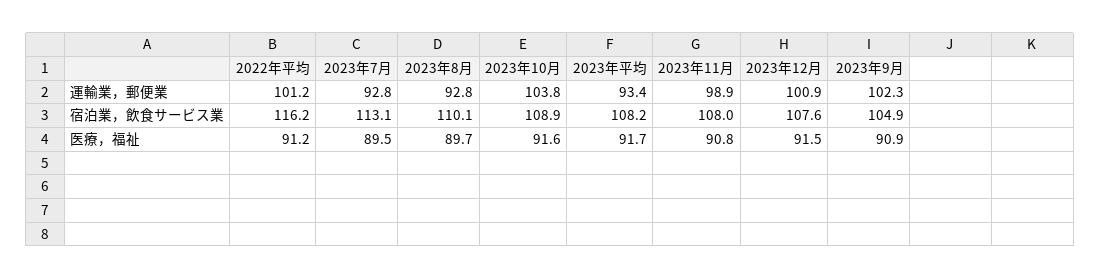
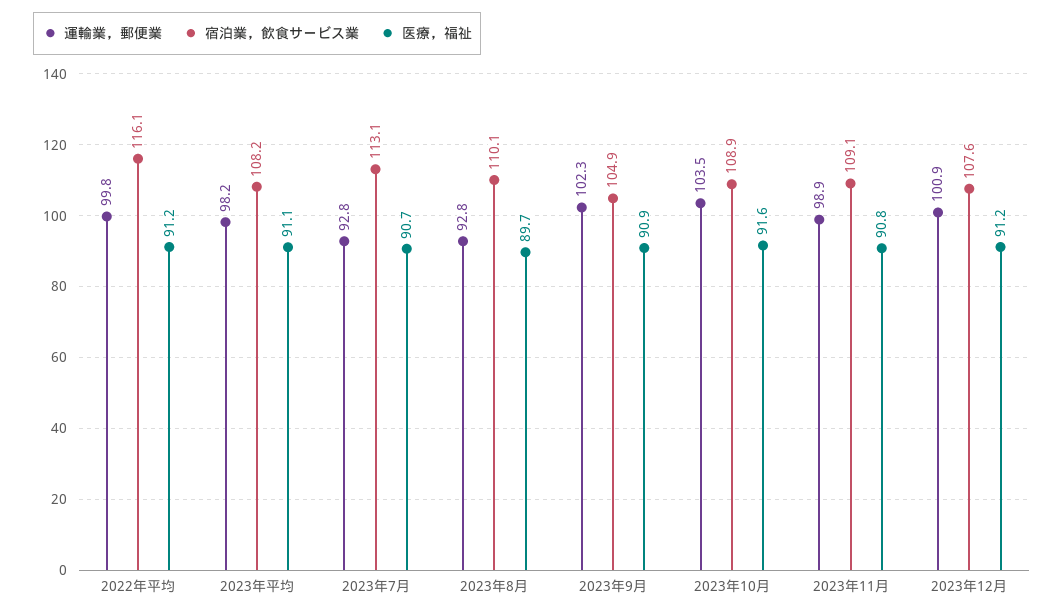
  {
    "運輸業，郵便業": {
-     "2022年平均": 101.2,
+     "2022年平均": 99.8,
      "2023年7月": 92.8,
      "2023年8月": 92.8,
-     "2023年10月": 103.8,
+     "2023年10月": 103.5,
-     "2023年平均": 93.4,
+     "2023年平均": 98.2,
      "2023年11月": 98.9,
      "2023年12月": 100.9,
      "2023年9月": 102.3
    },
    "宿泊業，飲食サービス業": {
-     "2022年平均": 116.2,
+     "2022年平均": 116.1,
      "2023年7月": 113.1,
      "2023年8月": 110.1,
      "2023年10月": 108.9,
      "2023年平均": 108.2,
-     "2023年11月": 108,
+     "2023年11月": 109.1,
      "2023年12月": 107.6,
      "2023年9月": 104.9
    },
    "医療，福祉": {
      "2022年平均": 91.2,
-     "2023年7月": 89.5,
+     "2023年7月": 90.7,
      "2023年8月": 89.7,
      "2023年10月": 91.6,
-     "2023年平均": 91.7,
+     "2023年平均": 91.1,
      "2023年11月": 90.8,
-     "2023年12月": 91.5,
+     "2023年12月": 91.2,
      "2023年9月": 90.9
    }
  }

